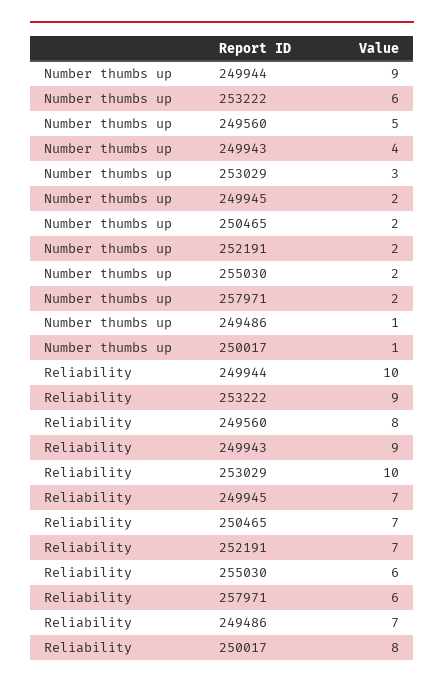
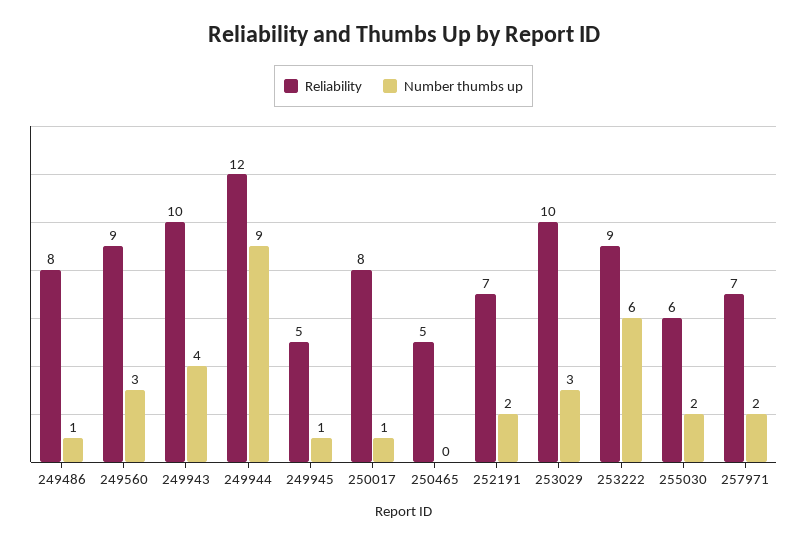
  {
    "Number thumbs up": {
      "249944": 9,
      "253222": 6,
-     "249560": 5,
+     "249560": 3,
      "249943": 4,
      "253029": 3,
-     "249945": 2,
+     "249945": 1,
-     "250465": 2,
+     "250465": 0,
      "252191": 2,
      "255030": 2,
      "257971": 2,
      "249486": 1,
      "250017": 1
    },
    "Reliability": {
-     "249944": 10,
+     "249944": 12,
      "253222": 9,
-     "249560": 8,
+     "249560": 9,
-     "249943": 9,
+     "249943": 10,
      "253029": 10,
-     "249945": 7,
+     "249945": 5,
-     "250465": 7,
+     "250465": 5,
      "252191": 7,
      "255030": 6,
-     "257971": 6,
+     "257971": 7,
-     "249486": 7,
+     "249486": 8,
      "250017": 8
    }
  }

